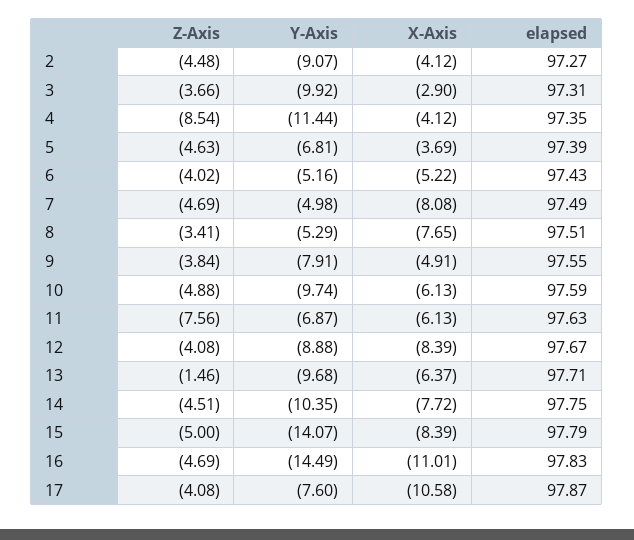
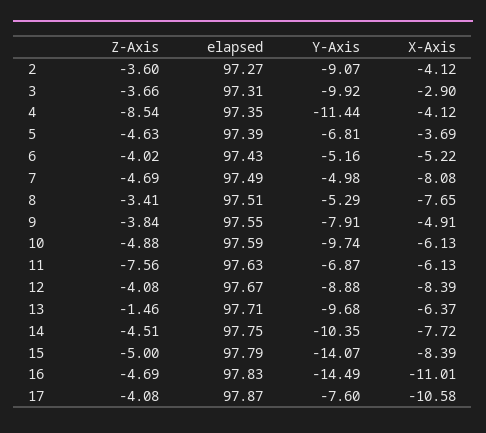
  {
    "Z-Axis": {
-     "2": -4.48,
+     "2": -3.6,
      "3": -3.66,
      "4": -8.54,
      "5": -4.63,
      "6": -4.02,
      "7": -4.69,
      "8": -3.41,
      "9": -3.84,
      "10": -4.88,
      "11": -7.56,
      "12": -4.08,
      "13": -1.46,
      "14": -4.51,
      "15": -5,
      "16": -4.69,
      "17": -4.08
    },
    "Y-Axis": {
      "2": -9.07,
      "3": -9.92,
      "4": -11.44,
      "5": -6.81,
      "6": -5.16,
      "7": -4.98,
      "8": -5.29,
      "9": -7.91,
      "10": -9.74,
      "11": -6.87,
      "12": -8.88,
      "13": -9.68,
      "14": -10.35,
      "15": -14.07,
      "16": -14.49,
      "17": -7.6
    },
    "X-Axis": {
      "2": -4.12,
      "3": -2.9,
      "4": -4.12,
      "5": -3.69,
      "6": -5.22,
      "7": -8.08,
      "8": -7.65,
      "9": -4.91,
      "10": -6.13,
      "11": -6.13,
      "12": -8.39,
      "13": -6.37,
      "14": -7.72,
      "15": -8.39,
      "16": -11.01,
      "17": -10.58
    },
    "elapsed": {
      "2": 97.27,
      "3": 97.31,
      "4": 97.35,
      "5": 97.39,
      "6": 97.43,
      "7": 97.49,
      "8": 97.51,
      "9": 97.55,
      "10": 97.59,
      "11": 97.63,
      "12": 97.67,
      "13": 97.71,
      "14": 97.75,
      "15": 97.79,
      "16": 97.83,
      "17": 97.87
    }
  }

